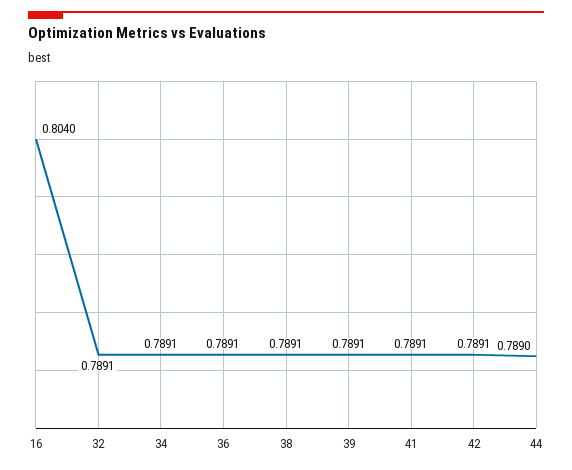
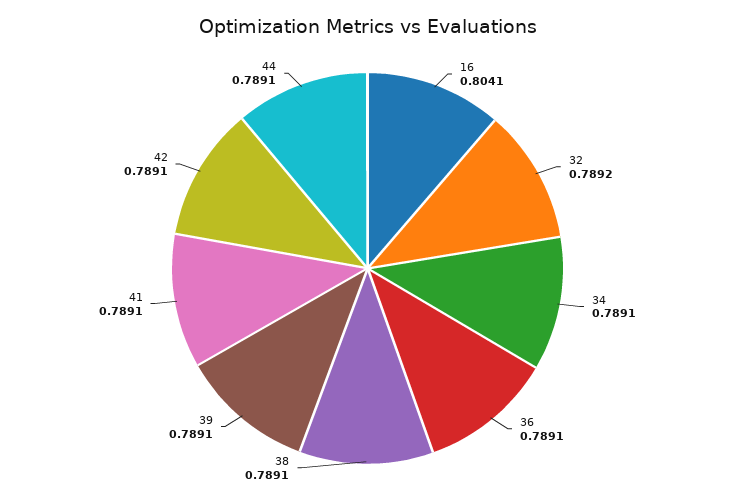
  {
-   "16": 0.804,
+   "16": 0.8041,
-   "32": 0.7891,
+   "32": 0.7892,
    "34": 0.7891,
    "36": 0.7891,
    "38": 0.7891,
    "39": 0.7891,
    "41": 0.7891,
    "42": 0.7891,
-   "44": 0.789
+   "44": 0.7891
  }

